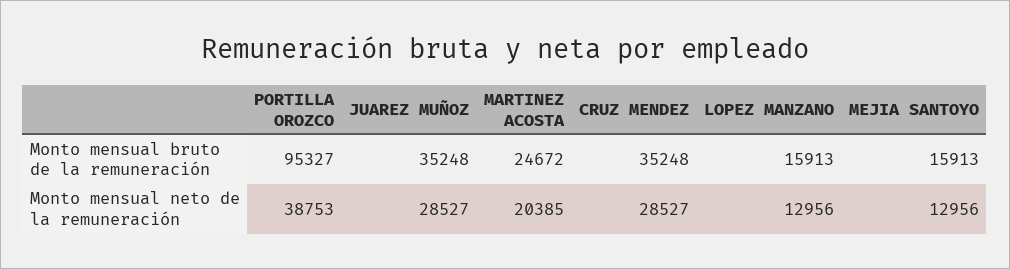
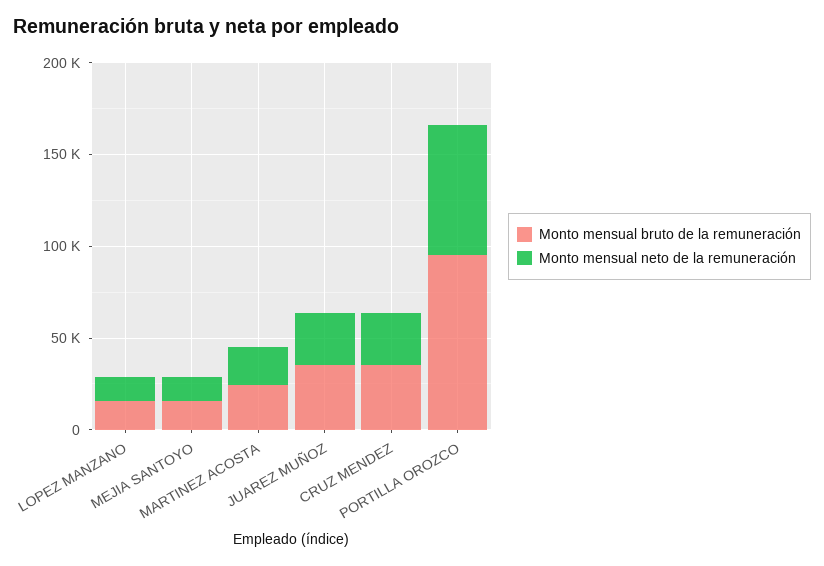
  {
    "Monto mensual bruto de la remuneración": {
      "PORTILLA OROZCO": 95327,
      "JUAREZ MUÑOZ": 35248,
      "MARTINEZ ACOSTA": 24672,
      "CRUZ MENDEZ": 35248,
      "LOPEZ MANZANO": 15913,
      "MEJIA SANTOYO": 15913
    },
    "Monto mensual neto de la remuneración": {
-     "PORTILLA OROZCO": 38753,
+     "PORTILLA OROZCO": 70000,
      "JUAREZ MUÑOZ": 28527,
      "MARTINEZ ACOSTA": 20385,
      "CRUZ MENDEZ": 28527,
      "LOPEZ MANZANO": 12956,
      "MEJIA SANTOYO": 12956
    }
  }

